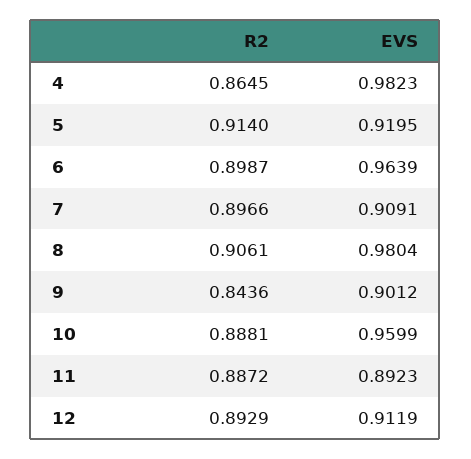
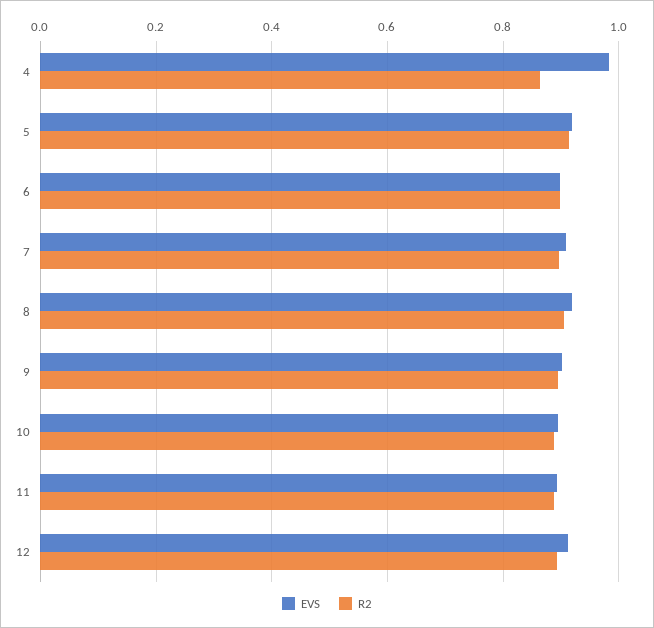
  {
    "R2": {
      "4": 0.8645,
      "5": 0.914,
      "6": 0.8987,
      "7": 0.8966,
      "8": 0.9061,
-     "9": 0.8436,
+     "9": 0.9,
      "10": 0.8881,
      "11": 0.8872,
      "12": 0.8929
    },
    "EVS": {
      "4": 0.9823,
      "5": 0.9195,
-     "6": 0.9639,
+     "6": 0.9,
      "7": 0.9091,
-     "8": 0.9804,
+     "8": 0.92,
      "9": 0.9012,
-     "10": 0.9599,
+     "10": 0.9,
      "11": 0.8923,
      "12": 0.9119
    }
  }

